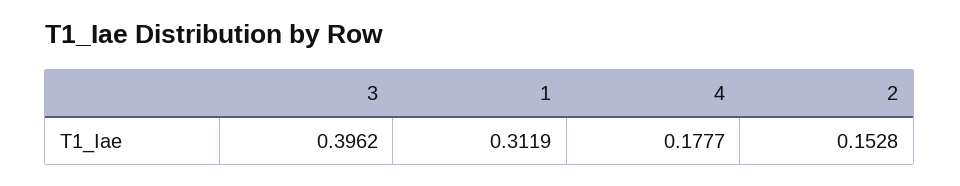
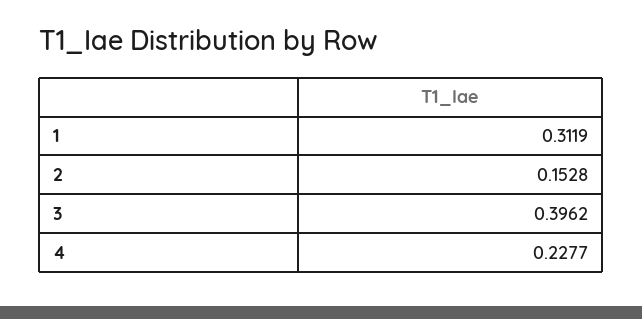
  {
    "3": 0.3962,
    "1": 0.3119,
-   "4": 0.1777,
+   "4": 0.2277,
    "2": 0.1528
  }

